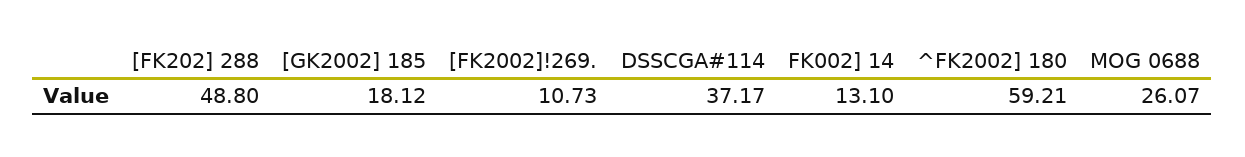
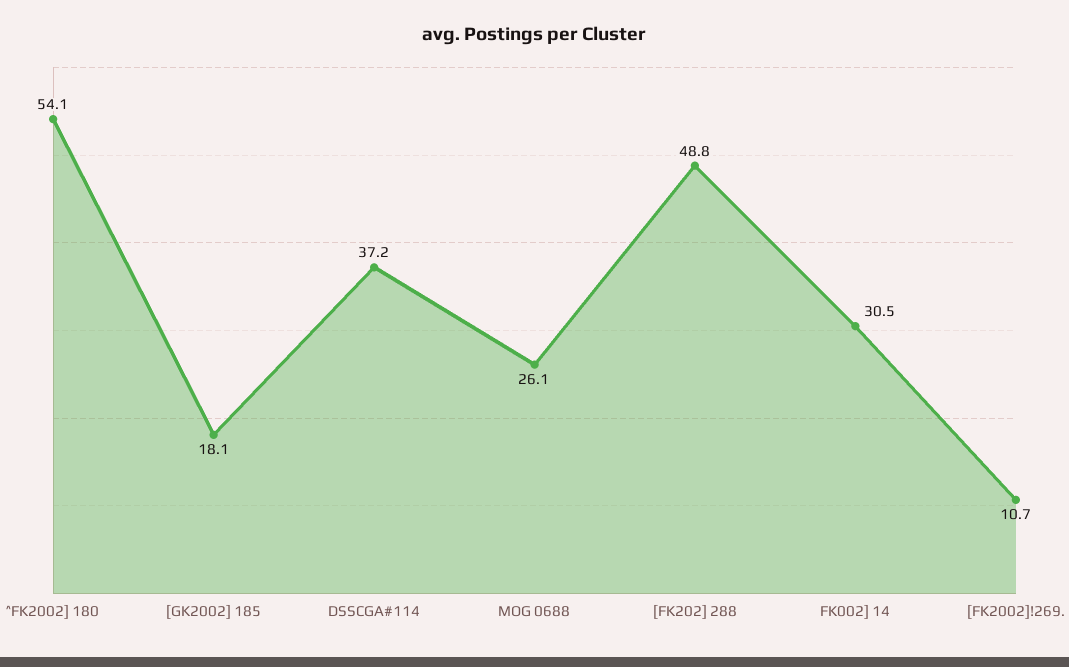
  {
    "[FK202] 288": 48.8,
    "[GK2002] 185": 18.12,
    "[FK2002]!269.": 10.73,
    "DSSCGA#114": 37.17,
-   "FK002] 14": 13.1,
+   "FK002] 14": 30.5,
-   "^FK2002] 180": 59.21,
+   "^FK2002] 180": 54.1,
    "MOG 0688": 26.07
  }

